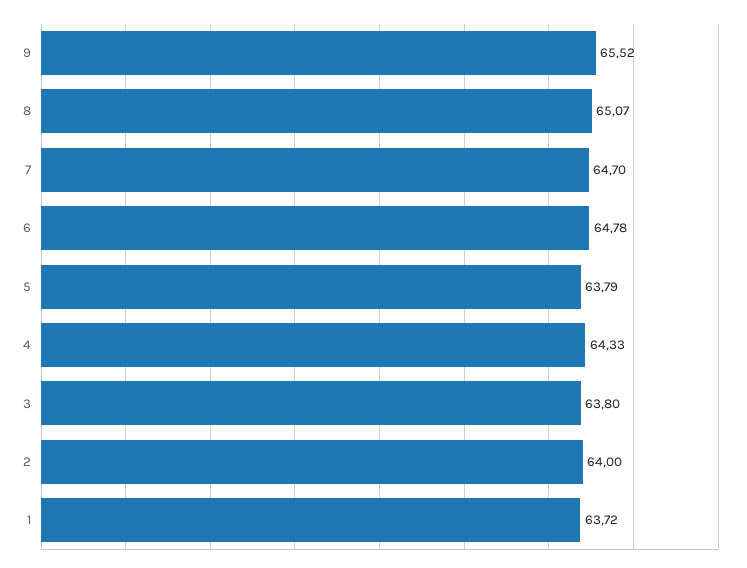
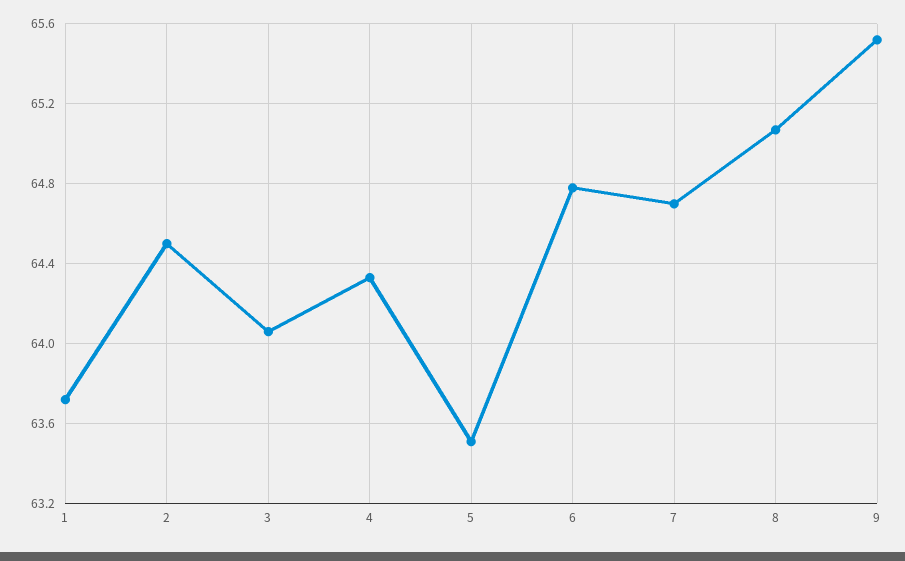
  {
    "9": 65.52,
    "8": 65.07,
    "7": 64.7,
    "6": 64.78,
-   "5": 63.79,
+   "5": 63.5,
    "4": 64.33,
-   "3": 63.8,
+   "3": 64.05,
-   "2": 64,
+   "2": 64.5,
    "1": 63.72
  }

